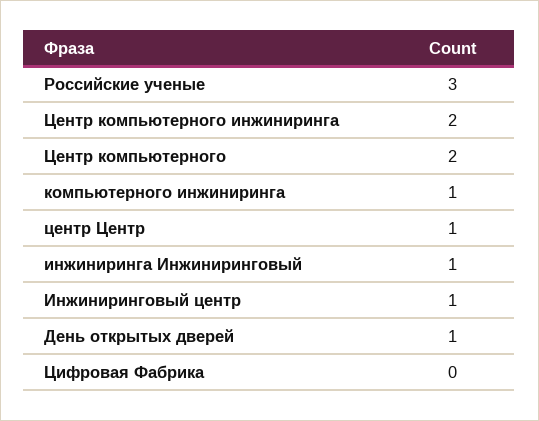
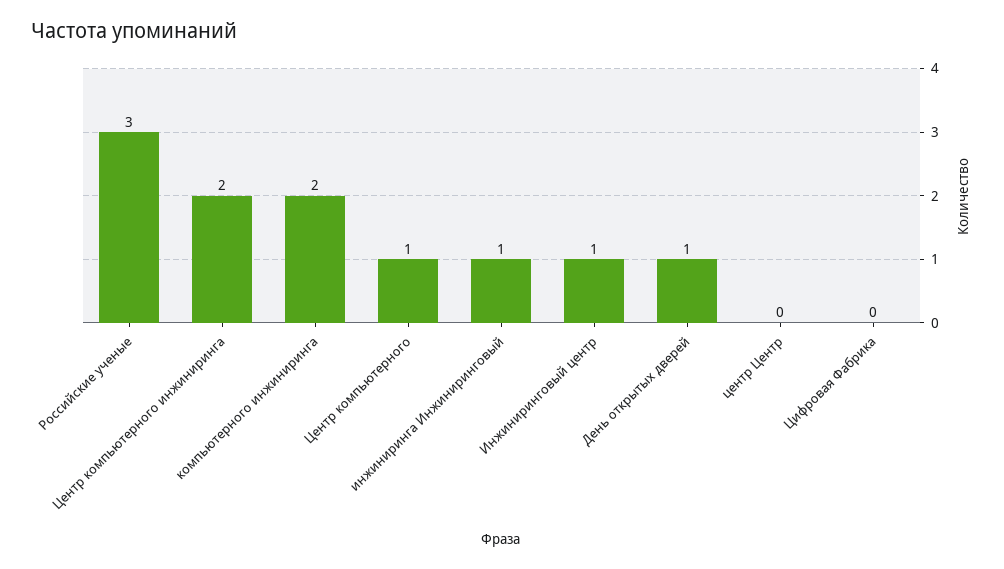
  {
    "Российские ученые": 3,
    "Центр компьютерного инжиниринга": 2,
-   "Центр компьютерного": 2,
+   "Центр компьютерного": 1,
-   "компьютерного инжиниринга": 1,
+   "компьютерного инжиниринга": 2,
-   "центр Центр": 1,
+   "центр Центр": 0,
    "инжиниринга Инжиниринговый": 1,
    "Инжиниринговый центр": 1,
    "День открытых дверей": 1,
    "Цифровая Фабрика": 0
  }

